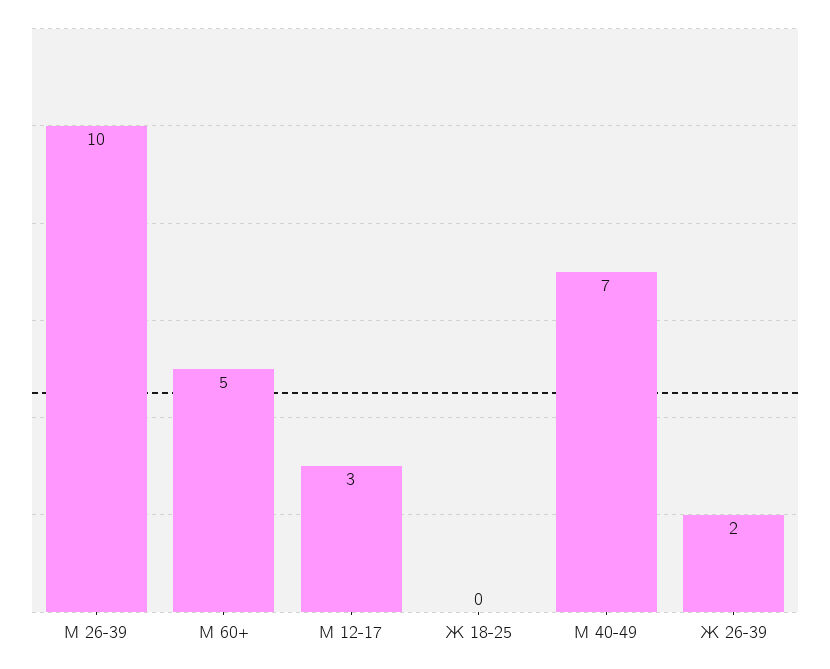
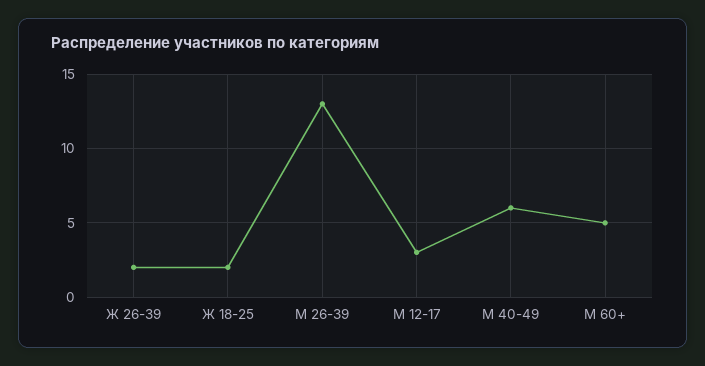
  {
-   "М 26-39": 10,
+   "М 26-39": 13,
    "М 60+": 5,
    "М 12-17": 3,
-   "Ж 18-25": 0,
+   "Ж 18-25": 2,
-   "М 40-49": 7,
+   "М 40-49": 6,
    "Ж 26-39": 2
  }

